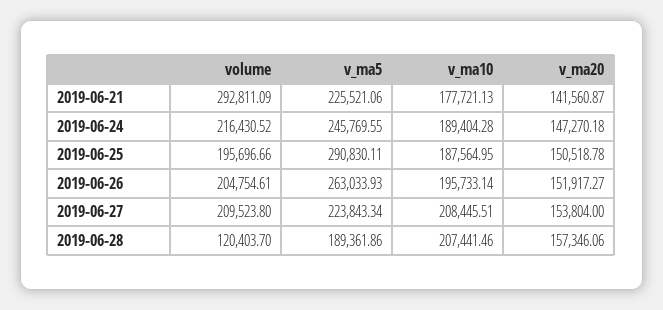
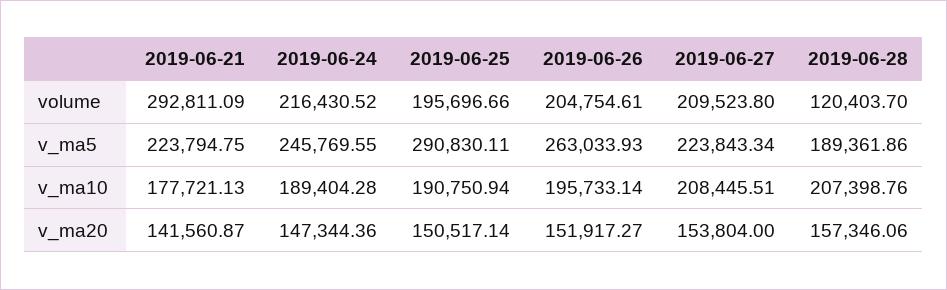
  {
    "volume": {
      "2019-06-21": 292811.09,
      "2019-06-24": 216430.52,
      "2019-06-25": 195696.66,
      "2019-06-26": 204754.61,
      "2019-06-27": 209523.8,
      "2019-06-28": 120403.7
    },
    "v_ma5": {
-     "2019-06-21": 225521.06,
+     "2019-06-21": 223794.75,
      "2019-06-24": 245769.55,
      "2019-06-25": 290830.11,
      "2019-06-26": 263033.93,
      "2019-06-27": 223843.34,
      "2019-06-28": 189361.86
    },
    "v_ma10": {
      "2019-06-21": 177721.13,
      "2019-06-24": 189404.28,
-     "2019-06-25": 187564.95,
+     "2019-06-25": 190750.94,
      "2019-06-26": 195733.14,
      "2019-06-27": 208445.51,
-     "2019-06-28": 207441.46
+     "2019-06-28": 207398.76
    },
    "v_ma20": {
      "2019-06-21": 141560.87,
-     "2019-06-24": 147270.18,
+     "2019-06-24": 147344.36,
-     "2019-06-25": 150518.78,
+     "2019-06-25": 150517.14,
      "2019-06-26": 151917.27,
      "2019-06-27": 153804,
      "2019-06-28": 157346.06
    }
  }

